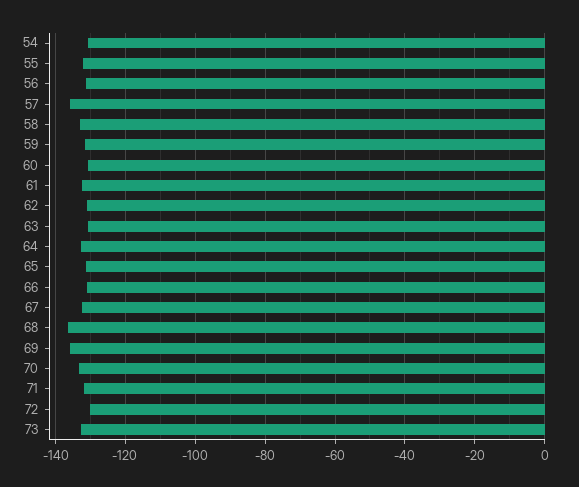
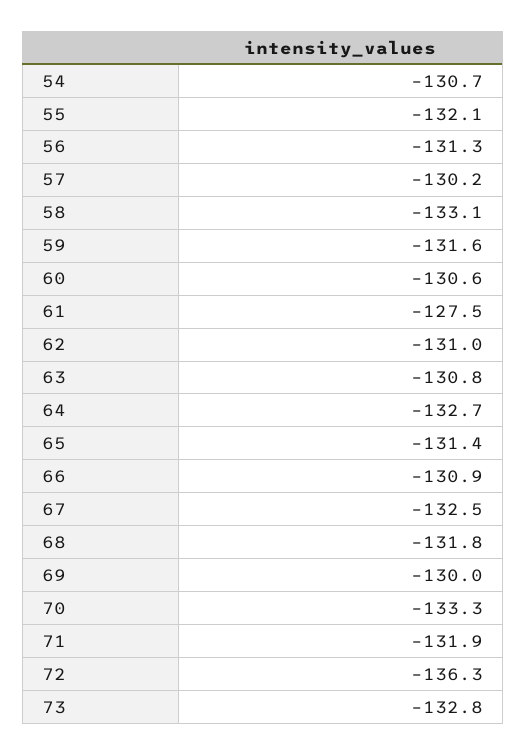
  {
    "54": -130.7,
    "55": -132.1,
    "56": -131.3,
-   "57": -136,
+   "57": -130.2,
    "58": -133.1,
    "59": -131.6,
    "60": -130.6,
-   "61": -132,
+   "61": -127.5,
    "62": -131,
    "63": -130.8,
    "64": -132.7,
    "65": -131.4,
    "66": -130.9,
    "67": -132.5,
-   "68": -136,
+   "68": -131.8,
-   "69": -136,
+   "69": -130,
    "70": -133.3,
    "71": -131.9,
-   "72": -130,
+   "72": -136.3,
    "73": -132.8
  }

